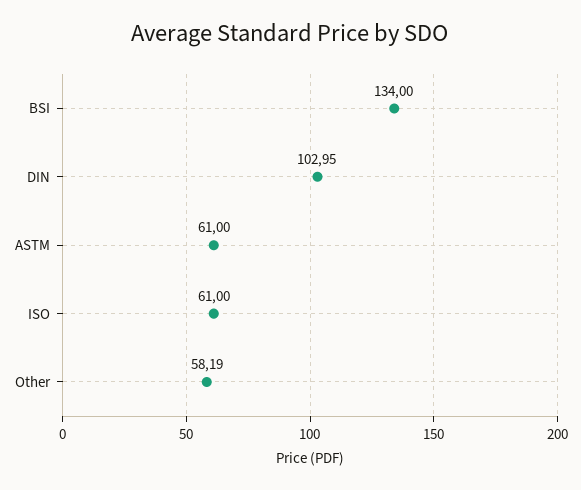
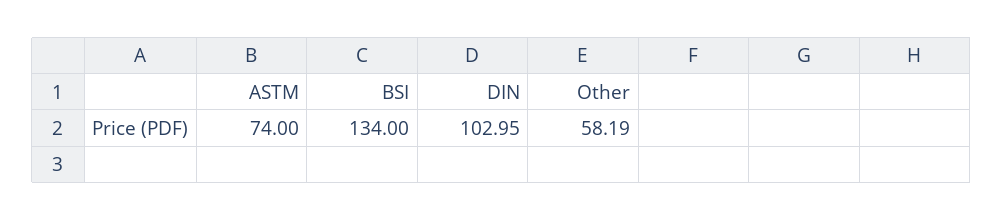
  {
    "BSI": 134,
    "DIN": 102.95,
-   "ASTM": 61,
+   "ASTM": 74,
-   "ISO": 61,
    "Other": 58.19
  }

